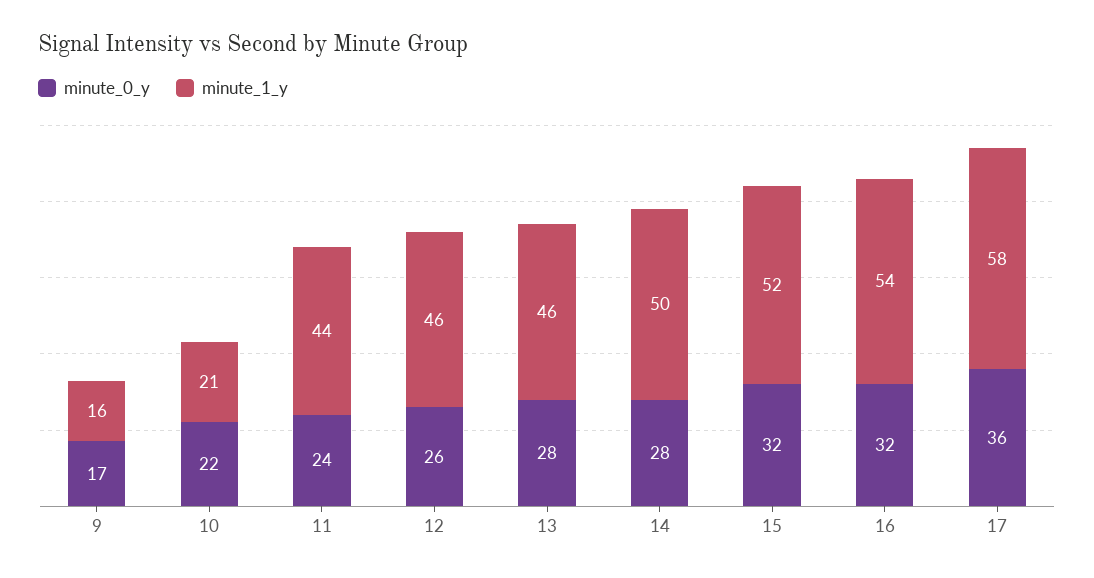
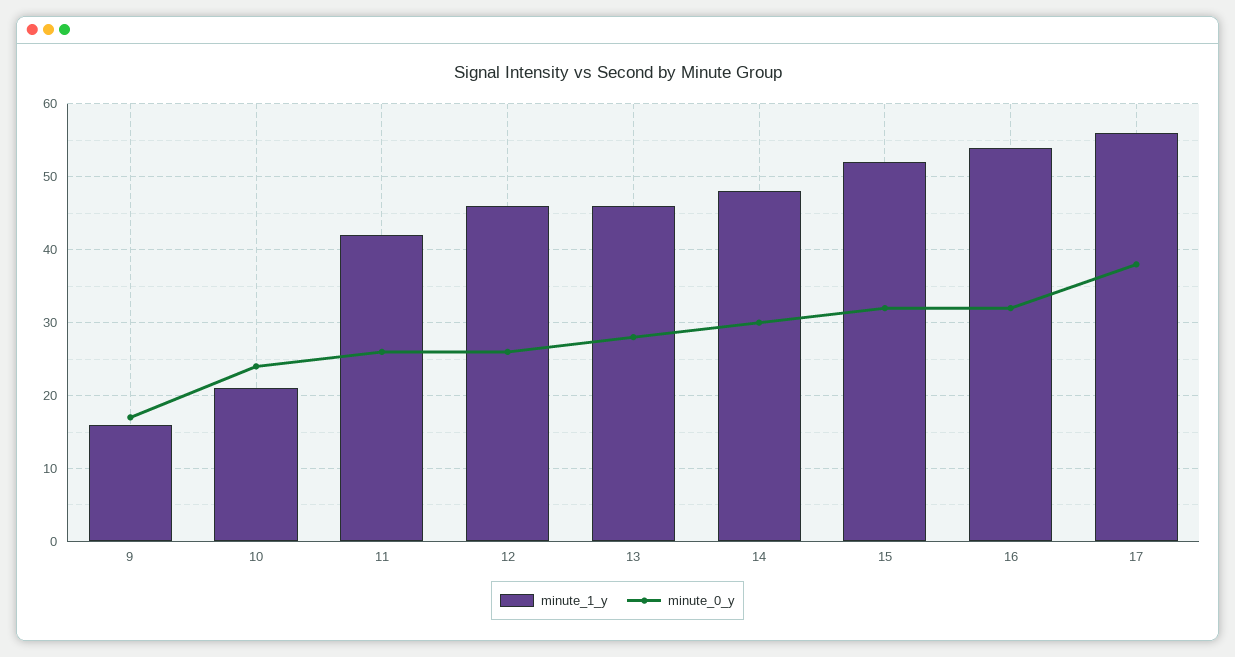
  {
    "minute_0_y": {
      "9": 17,
-     "10": 22,
+     "10": 24,
-     "11": 24,
+     "11": 26,
      "12": 26,
      "13": 28,
-     "14": 28,
+     "14": 30,
      "15": 32,
      "16": 32,
-     "17": 36
+     "17": 38
    },
    "minute_1_y": {
      "9": 16,
      "10": 21,
-     "11": 44,
+     "11": 42,
      "12": 46,
      "13": 46,
-     "14": 50,
+     "14": 48,
      "15": 52,
      "16": 54,
-     "17": 58
+     "17": 56
    }
  }

